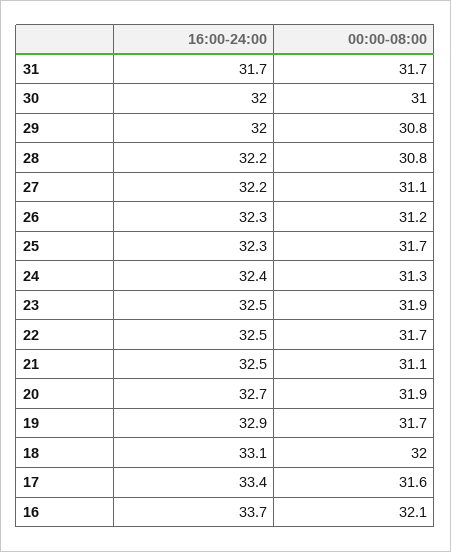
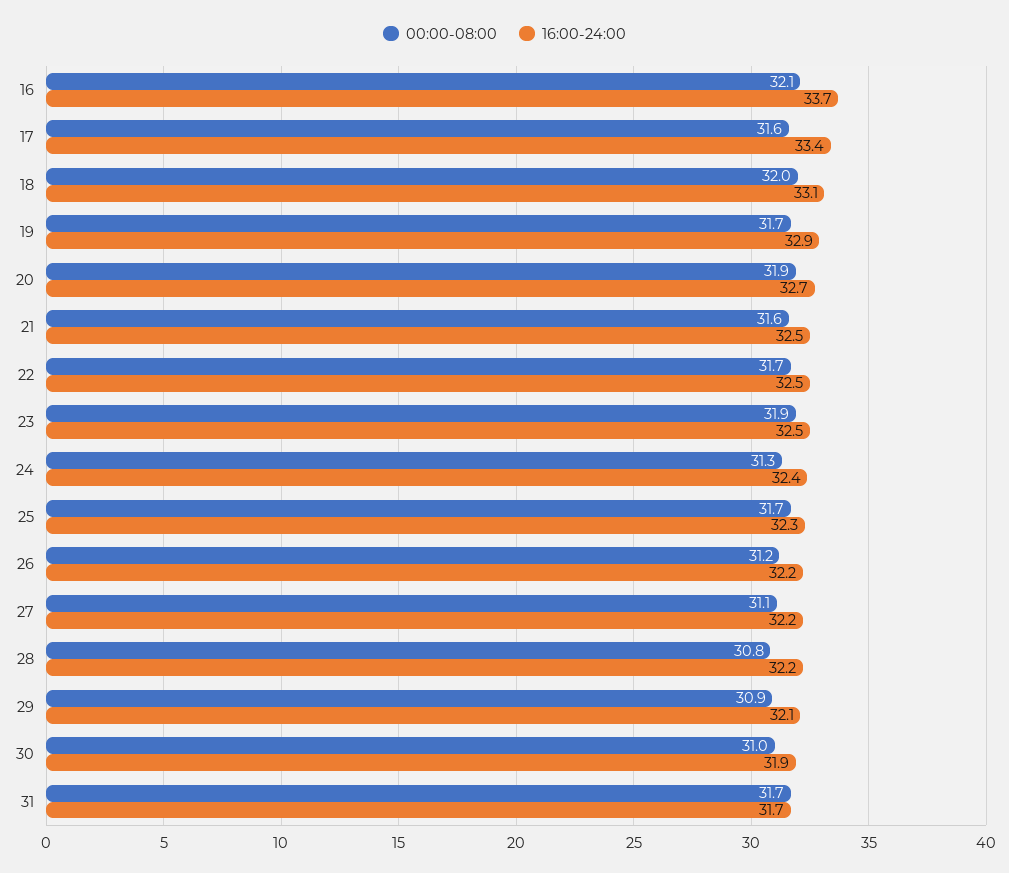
  {
    "16:00-24:00": {
      "31": 31.7,
-     "30": 32,
+     "30": 31.9,
-     "29": 32,
+     "29": 32.1,
      "28": 32.2,
      "27": 32.2,
-     "26": 32.3,
+     "26": 32.2,
      "25": 32.3,
      "24": 32.4,
      "23": 32.5,
      "22": 32.5,
      "21": 32.5,
      "20": 32.7,
      "19": 32.9,
      "18": 33.1,
      "17": 33.4,
      "16": 33.7
    },
    "00:00-08:00": {
      "31": 31.7,
      "30": 31,
-     "29": 30.8,
+     "29": 30.9,
      "28": 30.8,
      "27": 31.1,
      "26": 31.2,
      "25": 31.7,
      "24": 31.3,
      "23": 31.9,
      "22": 31.7,
-     "21": 31.1,
+     "21": 31.6,
      "20": 31.9,
      "19": 31.7,
      "18": 32,
      "17": 31.6,
      "16": 32.1
    }
  }

